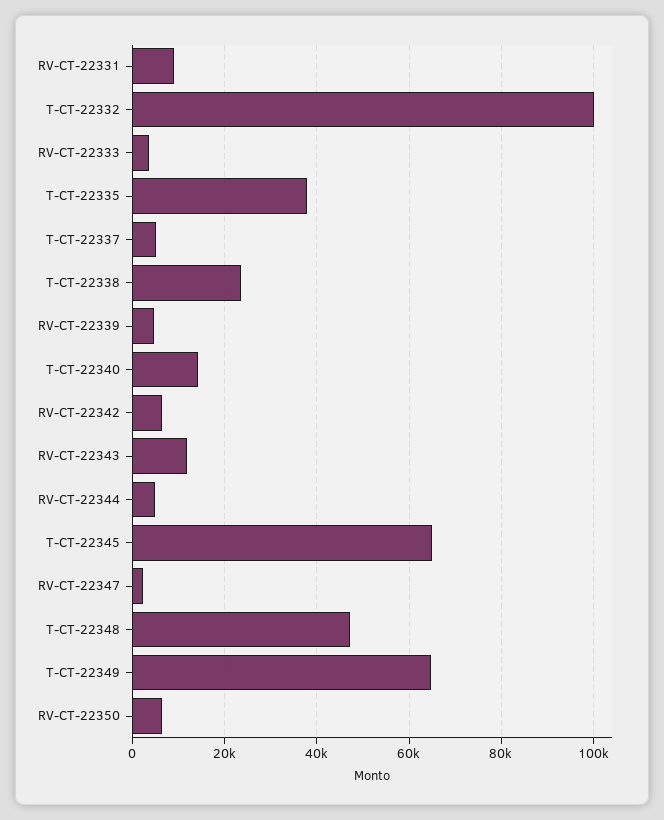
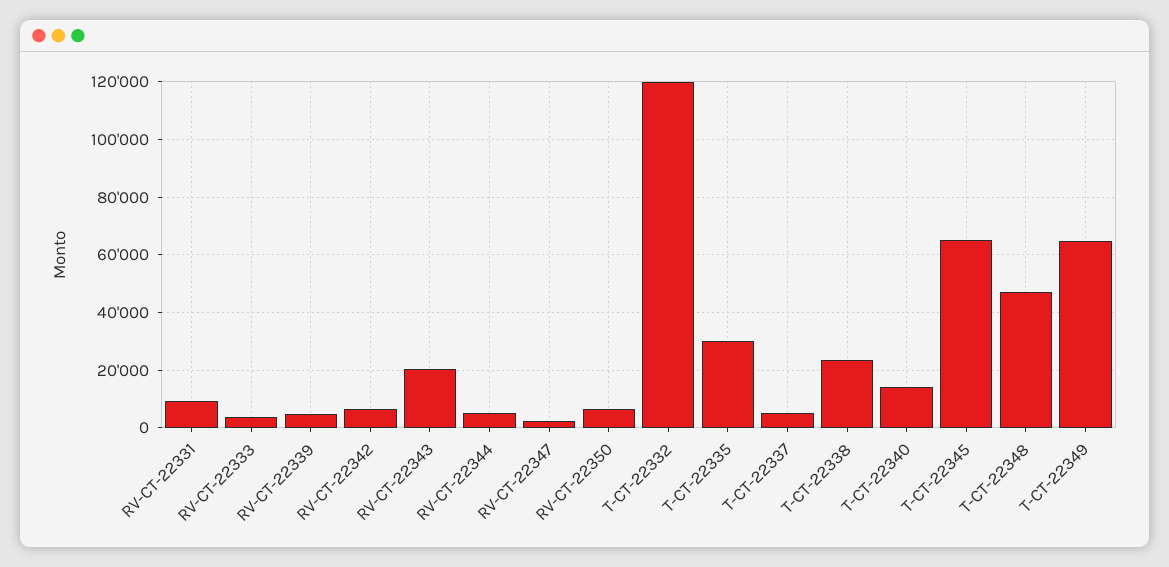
  {
    "RV-CT-22331": 10000,
-   "T-CT-22332": 100000,
+   "T-CT-22332": 120000,
    "RV-CT-22333": 4000,
-   "T-CT-22335": 38000,
+   "T-CT-22335": 30000,
    "T-CT-22337": 6000,
    "T-CT-22338": 24000,
    "RV-CT-22339": 4000,
    "T-CT-22340": 14000,
    "RV-CT-22342": 6000,
-   "RV-CT-22343": 12000,
+   "RV-CT-22343": 20000,
    "RV-CT-22344": 6000,
    "T-CT-22345": 66000,
    "RV-CT-22347": 2000,
    "T-CT-22348": 48000,
    "T-CT-22349": 64000,
    "RV-CT-22350": 6000
  }

